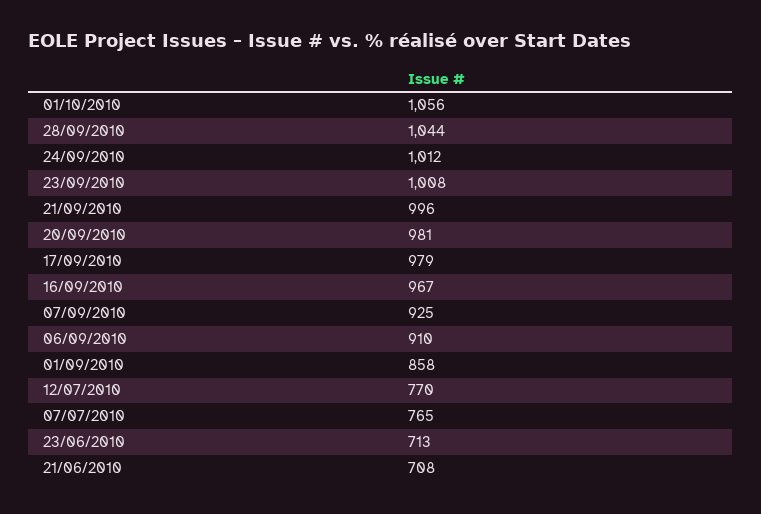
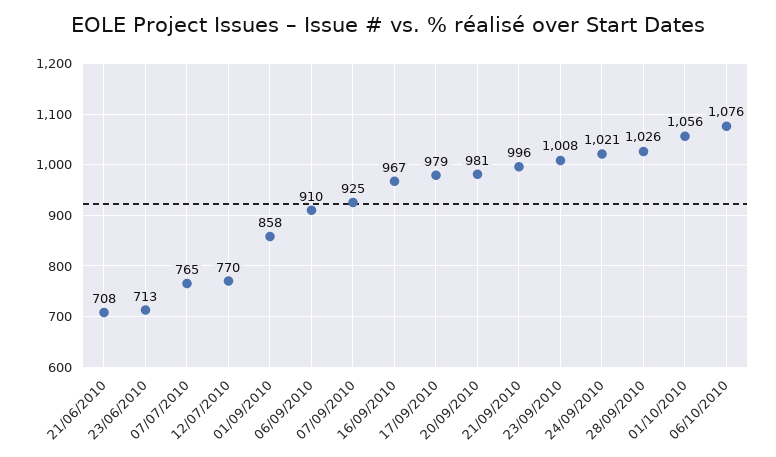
  {
    "01/10/2010": 1056,
-   "28/09/2010": 1044,
+   "28/09/2010": 1026,
-   "24/09/2010": 1012,
+   "24/09/2010": 1021,
    "23/09/2010": 1008,
    "21/09/2010": 996,
    "20/09/2010": 981,
    "17/09/2010": 979,
    "16/09/2010": 967,
    "07/09/2010": 925,
    "06/09/2010": 910,
    "01/09/2010": 858,
    "12/07/2010": 770,
    "07/07/2010": 765,
    "23/06/2010": 713,
-   "21/06/2010": 708
+   "21/06/2010": 708,
+   "06/10/2010": 1076
  }

